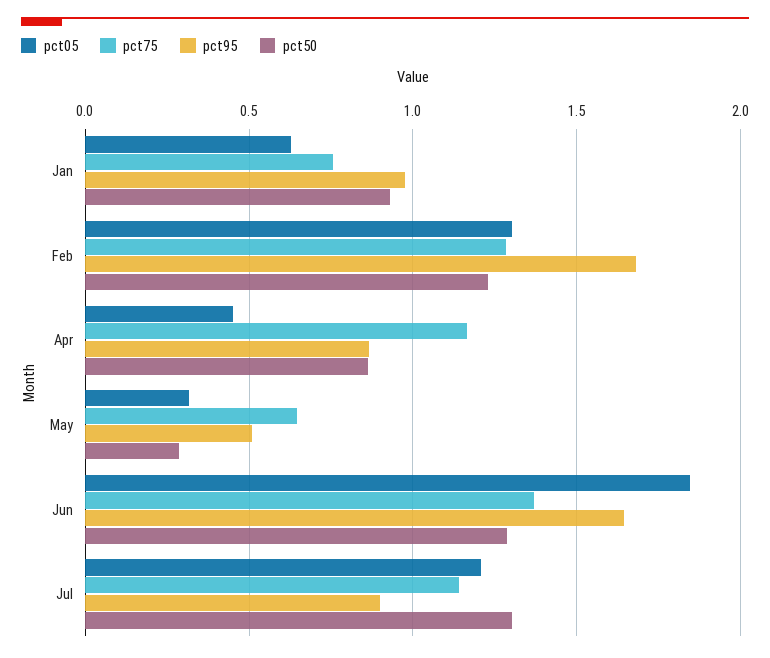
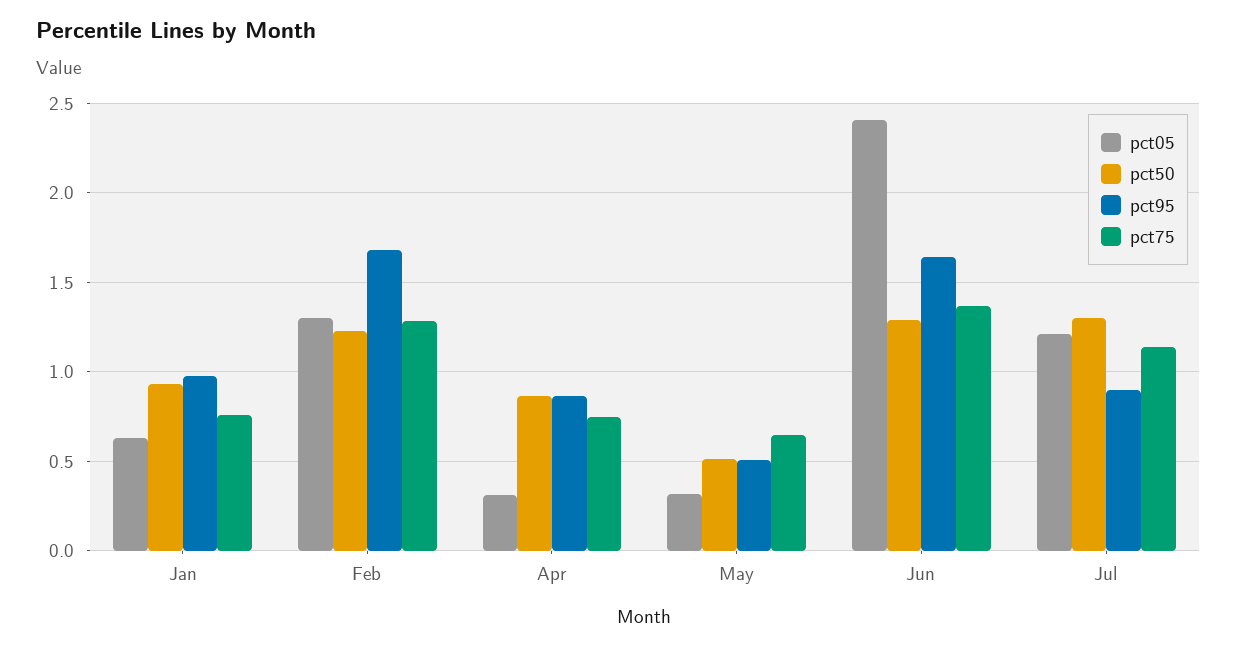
  {
    "pct05": {
      "Jan": 0.65,
      "Feb": 1.3,
-     "Apr": 0.45,
+     "Apr": 0.3,
      "May": 0.3,
-     "Jun": 1.85,
+     "Jun": 2.4,
      "Jul": 1.2
    },
    "pct75": {
      "Jan": 0.75,
      "Feb": 1.3,
-     "Apr": 1.15,
+     "Apr": 0.75,
      "May": 0.65,
      "Jun": 1.35,
      "Jul": 1.15
    },
    "pct95": {
      "Jan": 1,
      "Feb": 1.7,
      "Apr": 0.85,
      "May": 0.5,
      "Jun": 1.65,
      "Jul": 0.9
    },
    "pct50": {
      "Jan": 0.95,
      "Feb": 1.25,
      "Apr": 0.85,
-     "May": 0.3,
+     "May": 0.5,
      "Jun": 1.3,
      "Jul": 1.3
    }
  }

